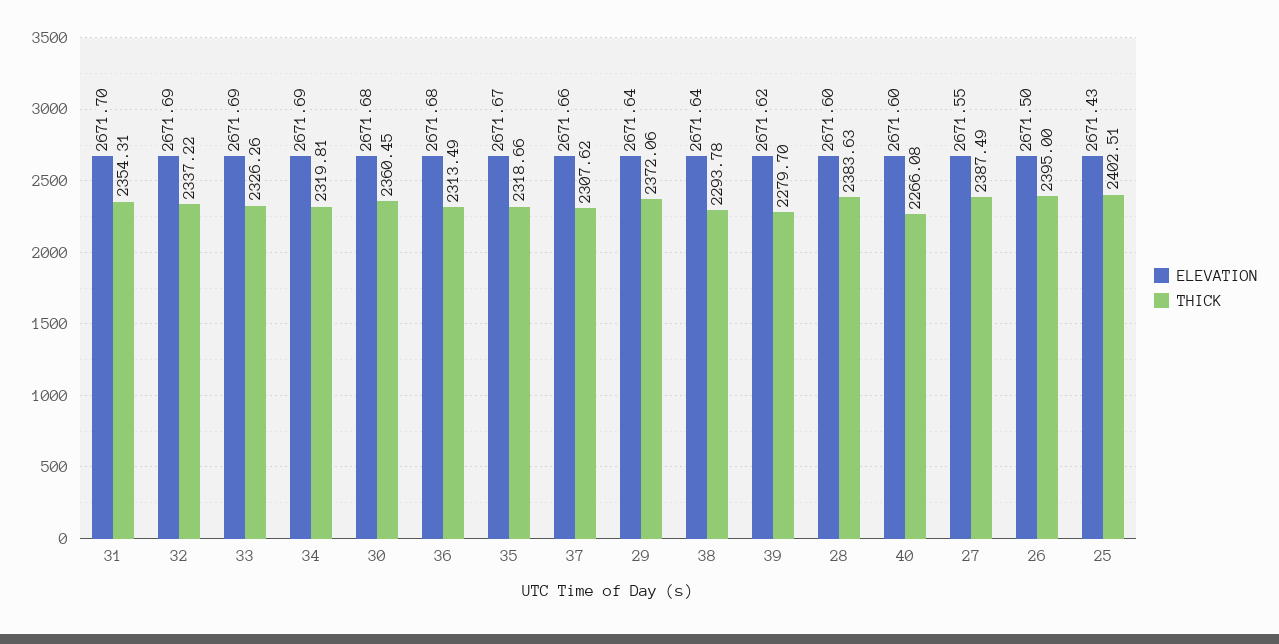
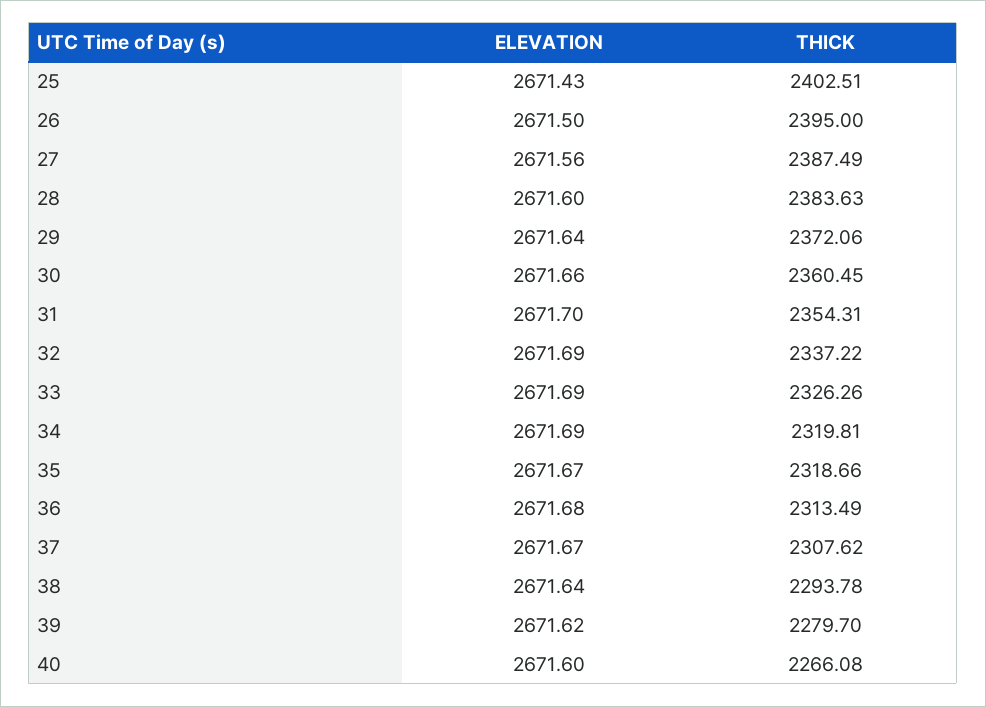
  {
    "ELEVATION": {
      "31": 2671.7,
      "32": 2671.69,
      "33": 2671.69,
      "34": 2671.69,
-     "30": 2671.68,
+     "30": 2671.66,
      "36": 2671.68,
      "35": 2671.67,
-     "37": 2671.66,
+     "37": 2671.67,
      "29": 2671.64,
      "38": 2671.64,
      "39": 2671.62,
      "28": 2671.6,
      "40": 2671.6,
-     "27": 2671.55,
+     "27": 2671.56,
      "26": 2671.5,
      "25": 2671.43
    },
    "THICK": {
      "31": 2354.31,
      "32": 2337.22,
      "33": 2326.26,
      "34": 2319.81,
      "30": 2360.45,
      "36": 2313.49,
      "35": 2318.66,
      "37": 2307.62,
      "29": 2372.06,
      "38": 2293.78,
      "39": 2279.7,
      "28": 2383.63,
      "40": 2266.08,
      "27": 2387.49,
      "26": 2395,
      "25": 2402.51
    }
  }

